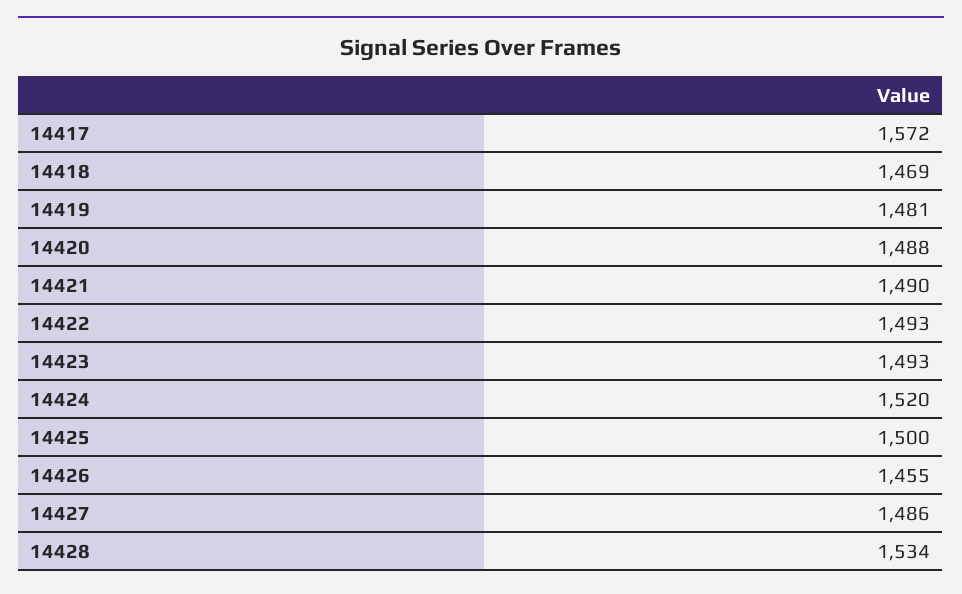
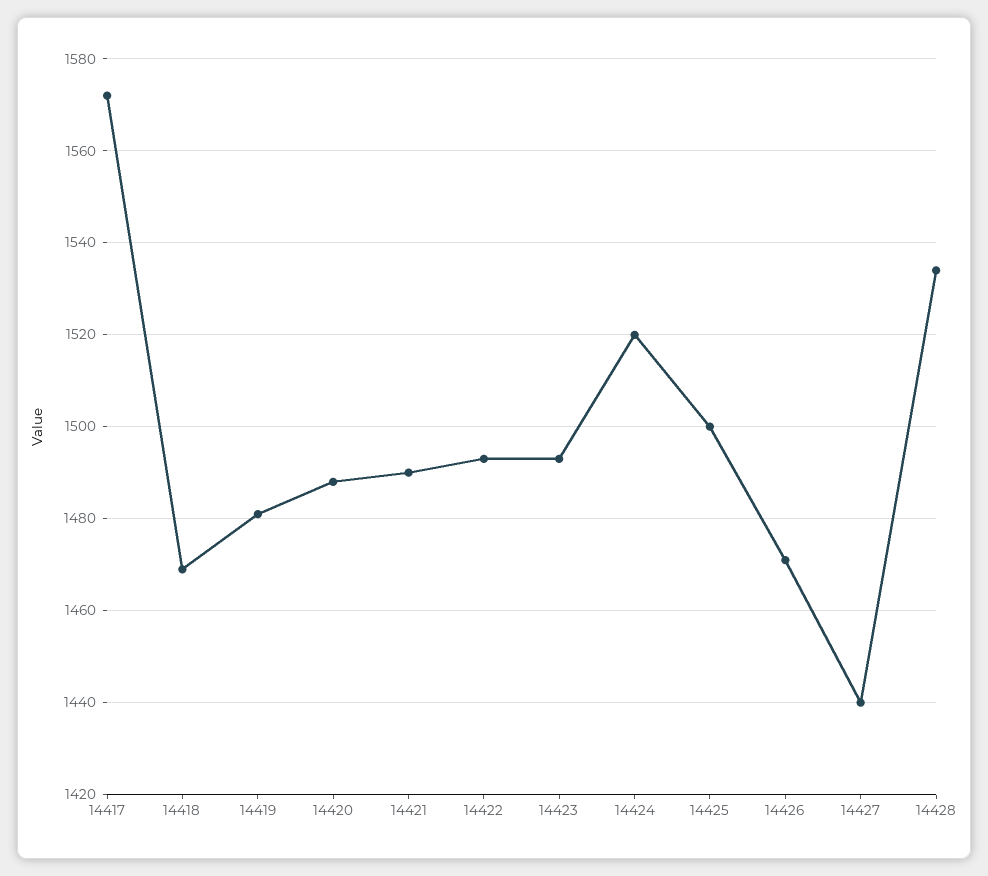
  {
    "14417": 1572,
    "14418": 1469,
    "14419": 1481,
    "14420": 1488,
    "14421": 1490,
    "14422": 1493,
    "14423": 1493,
    "14424": 1520,
    "14425": 1500,
-   "14426": 1455,
+   "14426": 1470,
-   "14427": 1486,
+   "14427": 1440,
    "14428": 1534
  }

